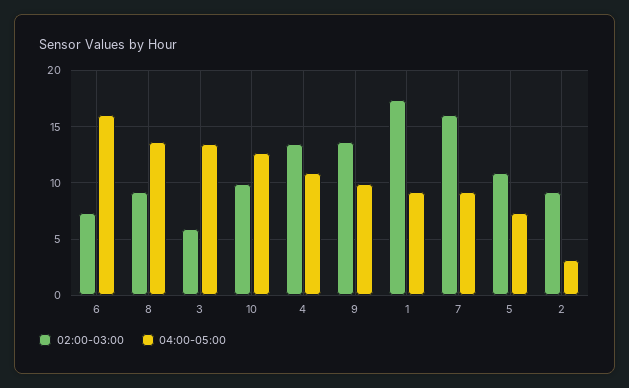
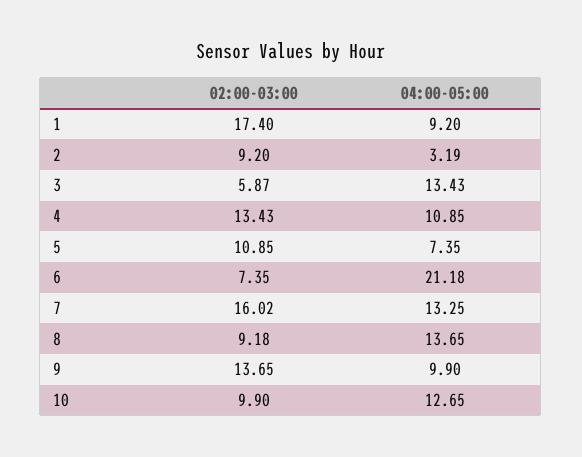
  {
    "02:00-03:00": {
      "6": 7.35,
      "8": 9.18,
      "3": 5.87,
      "10": 9.9,
      "4": 13.43,
      "9": 13.65,
      "1": 17.4,
      "7": 16.02,
      "5": 10.85,
      "2": 9.2
    },
    "04:00-05:00": {
-     "6": 16,
+     "6": 21.18,
      "8": 13.65,
      "3": 13.43,
      "10": 12.65,
      "4": 10.85,
      "9": 9.9,
      "1": 9.2,
-     "7": 9,
+     "7": 13.25,
      "5": 7.35,
      "2": 3.19
    }
  }

